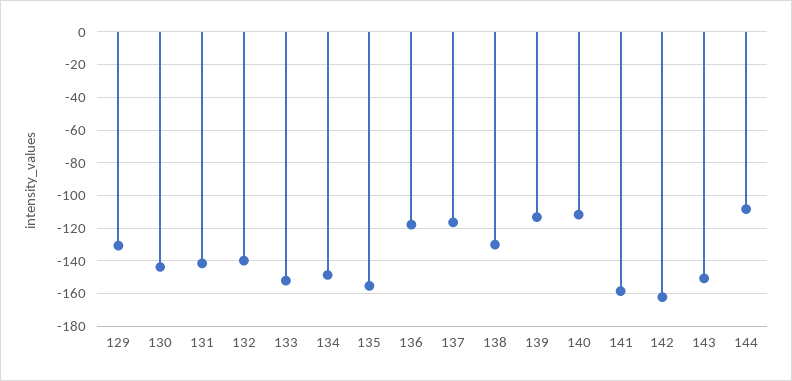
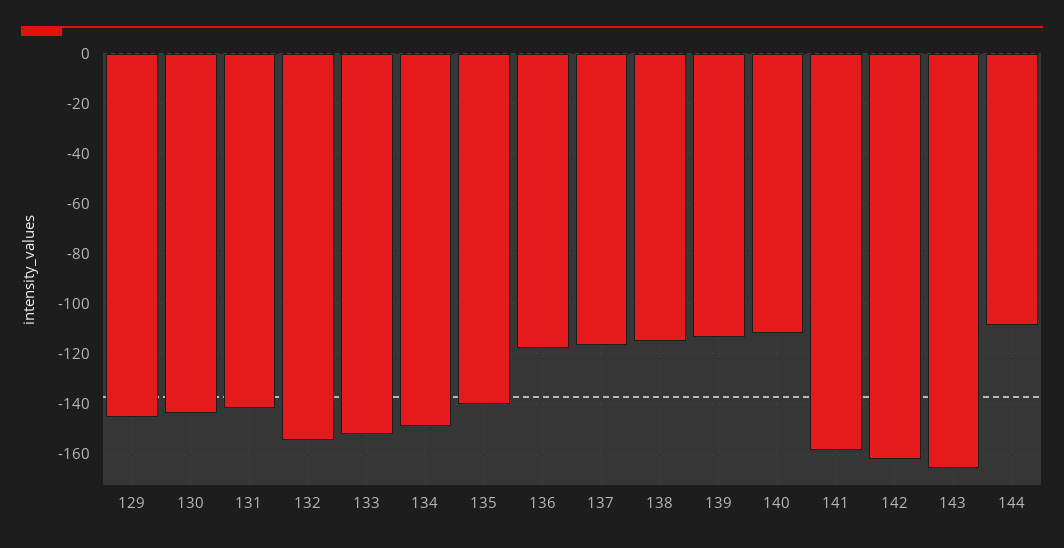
  {
-   "129": -130,
+   "129": -145,
    "130": -142.5,
    "131": -142.5,
-   "132": -140,
+   "132": -155,
    "133": -152.5,
    "134": -147.5,
-   "135": -155,
+   "135": -140,
    "136": -117.5,
    "137": -117.5,
-   "138": -130,
+   "138": -115,
    "139": -112.5,
    "140": -112.5,
    "141": -157.5,
    "142": -162.5,
-   "143": -150,
+   "143": -165,
    "144": -107.5
  }

